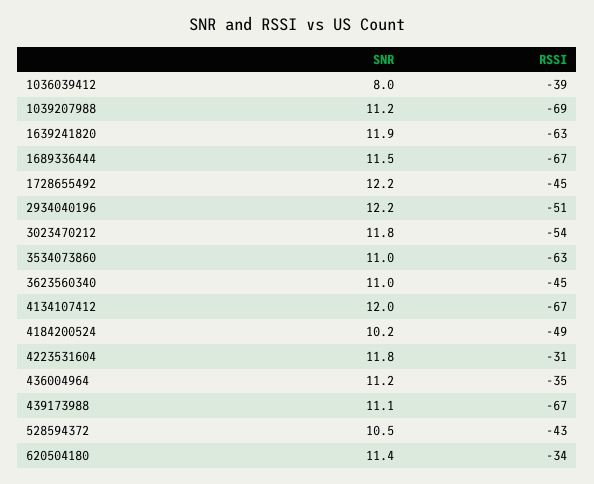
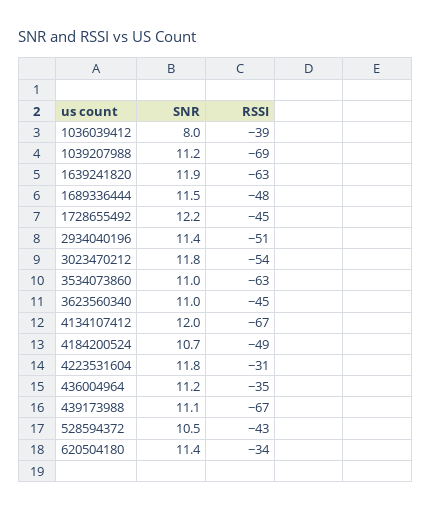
  {
    "SNR": {
      "1036039412": 8,
      "1039207988": 11.2,
      "1639241820": 11.9,
      "1689336444": 11.5,
      "1728655492": 12.2,
-     "2934040196": 12.2,
+     "2934040196": 11.4,
      "3023470212": 11.8,
      "3534073860": 11,
      "3623560340": 11,
      "4134107412": 12,
-     "4184200524": 10.2,
+     "4184200524": 10.7,
      "4223531604": 11.8,
      "436004964": 11.2,
      "439173988": 11.1,
      "528594372": 10.5,
      "620504180": 11.4
    },
    "RSSI": {
      "1036039412": -39,
      "1039207988": -69,
      "1639241820": -63,
-     "1689336444": -67,
+     "1689336444": -48,
      "1728655492": -45,
      "2934040196": -51,
      "3023470212": -54,
      "3534073860": -63,
      "3623560340": -45,
      "4134107412": -67,
      "4184200524": -49,
      "4223531604": -31,
      "436004964": -35,
      "439173988": -67,
      "528594372": -43,
      "620504180": -34
    }
  }

